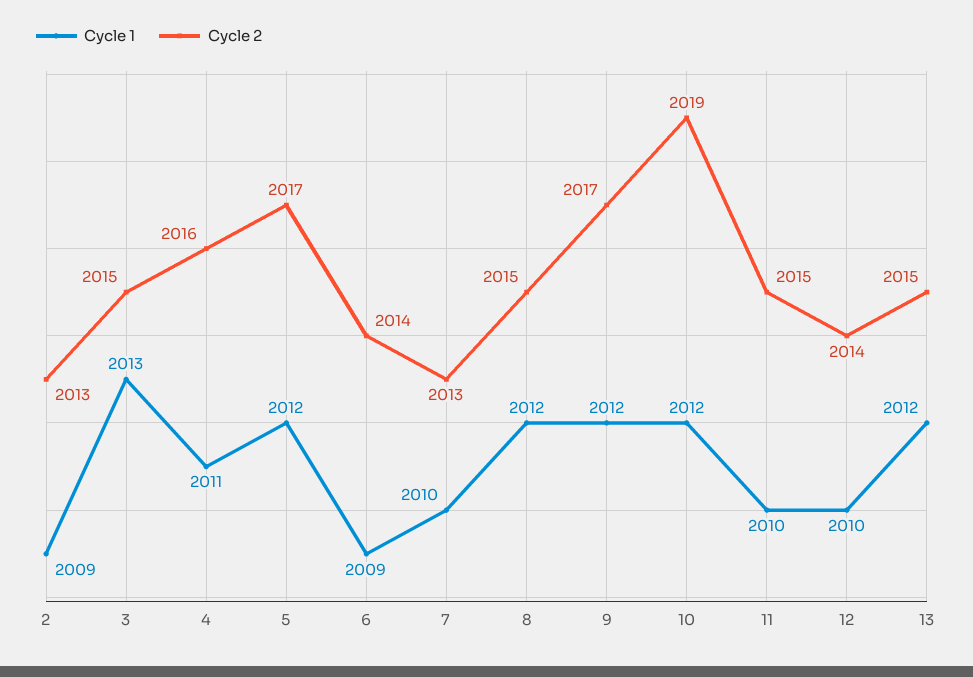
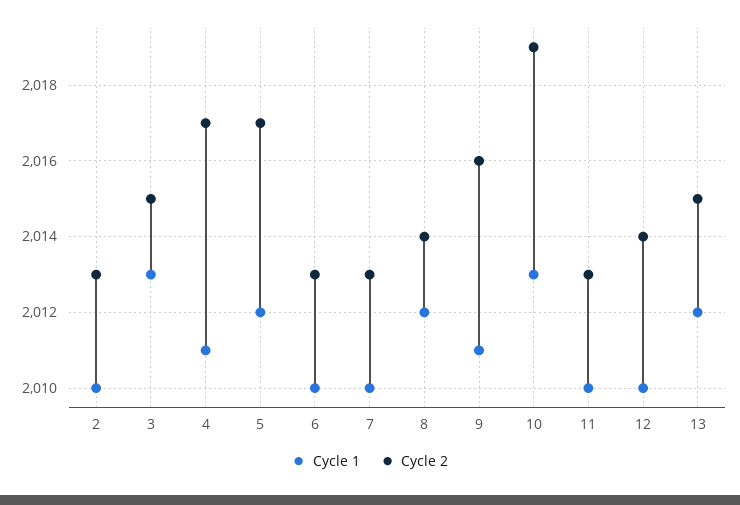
  {
    "Cycle 1": {
-     "2": 2009,
+     "2": 2010,
      "3": 2013,
      "4": 2011,
      "5": 2012,
-     "6": 2009,
+     "6": 2010,
      "7": 2010,
      "8": 2012,
-     "9": 2012,
+     "9": 2011,
-     "10": 2012,
+     "10": 2013,
      "11": 2010,
      "12": 2010,
      "13": 2012
    },
    "Cycle 2": {
      "2": 2013,
      "3": 2015,
-     "4": 2016,
+     "4": 2017,
      "5": 2017,
-     "6": 2014,
+     "6": 2013,
      "7": 2013,
-     "8": 2015,
+     "8": 2014,
-     "9": 2017,
+     "9": 2016,
      "10": 2019,
-     "11": 2015,
+     "11": 2013,
      "12": 2014,
      "13": 2015
    }
  }

